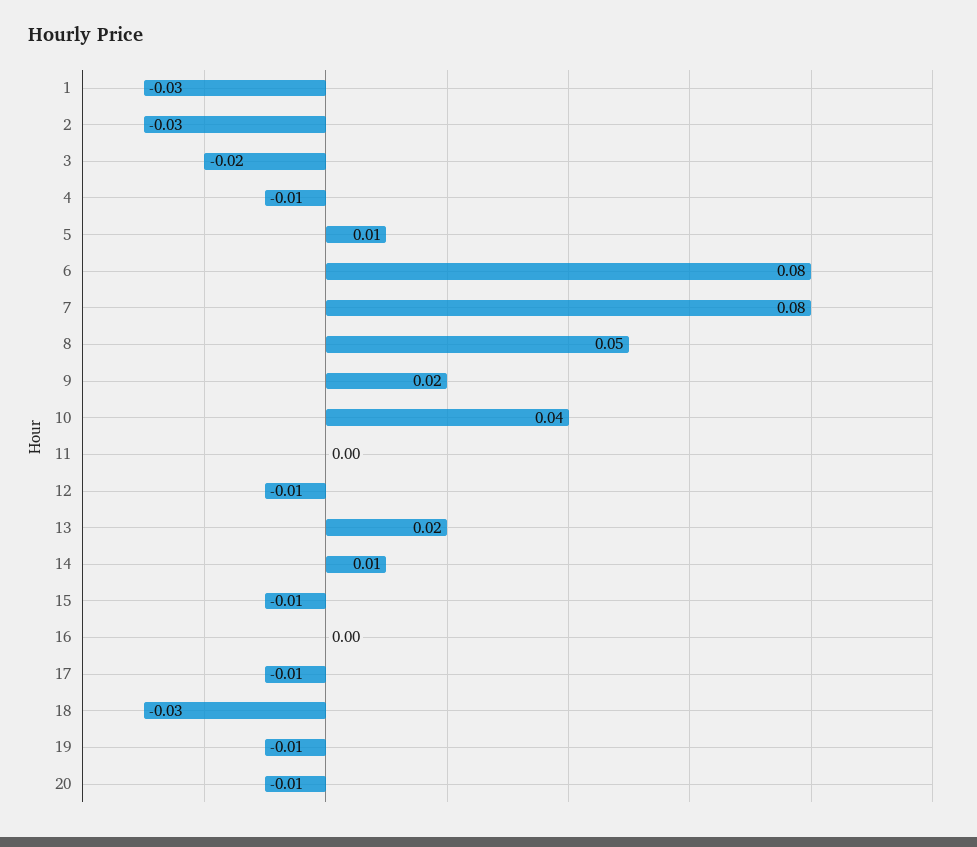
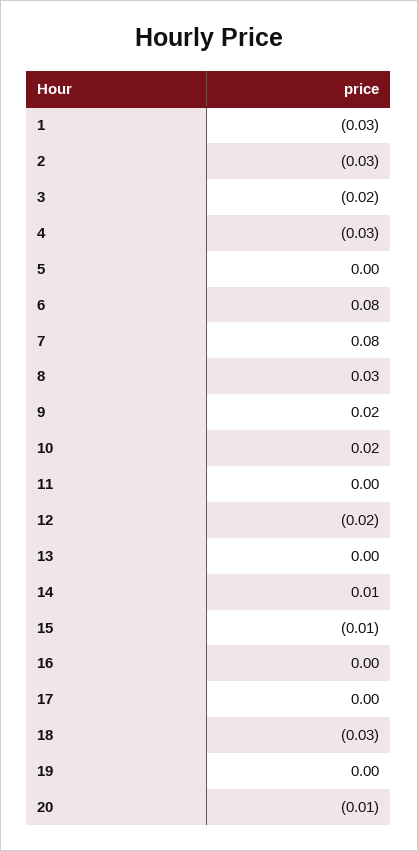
  {
    "1": -0.03,
    "2": -0.03,
    "3": -0.02,
-   "4": -0.01,
+   "4": -0.03,
-   "5": 0.01,
+   "5": 0,
    "6": 0.08,
    "7": 0.08,
-   "8": 0.05,
+   "8": 0.03,
    "9": 0.02,
-   "10": 0.04,
+   "10": 0.02,
    "11": 0,
-   "12": -0.01,
+   "12": -0.02,
-   "13": 0.02,
+   "13": 0,
    "14": 0.01,
    "15": -0.01,
    "16": 0,
-   "17": -0.01,
+   "17": 0,
    "18": -0.03,
-   "19": -0.01,
+   "19": 0,
    "20": -0.01
  }

